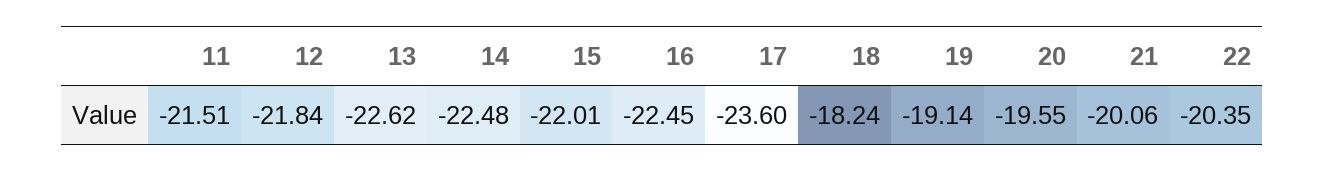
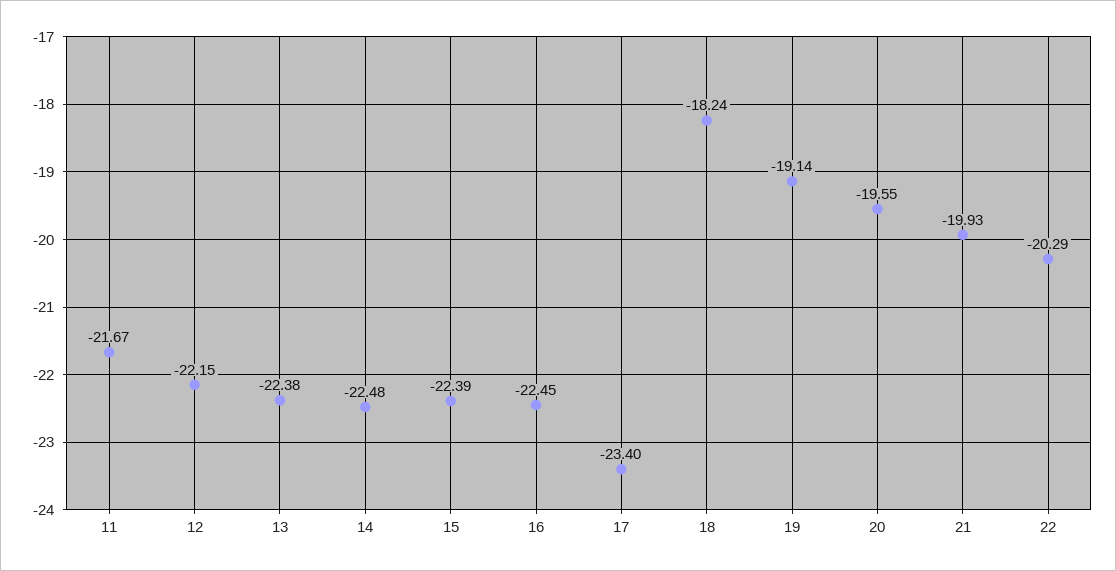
  {
-   "11": -21.51,
+   "11": -21.67,
-   "12": -21.84,
+   "12": -22.15,
-   "13": -22.62,
+   "13": -22.38,
    "14": -22.48,
-   "15": -22.01,
+   "15": -22.39,
    "16": -22.45,
-   "17": -23.6,
+   "17": -23.4,
    "18": -18.24,
    "19": -19.14,
    "20": -19.55,
-   "21": -20.06,
+   "21": -19.93,
-   "22": -20.35
+   "22": -20.29
  }

